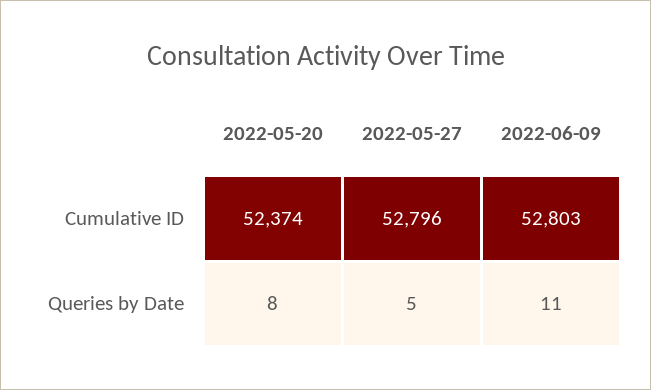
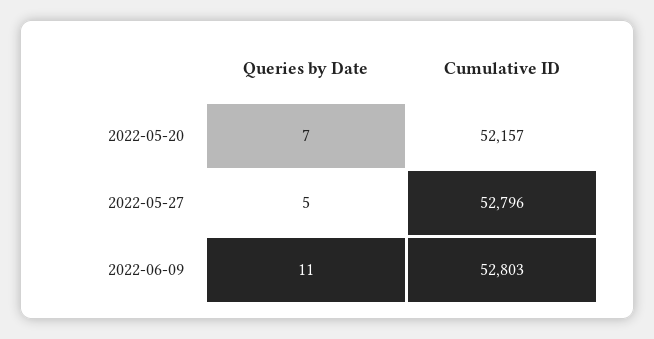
  {
    "2022-05-20": {
-     "Cumulative ID": 52374,
+     "Cumulative ID": 52157,
-     "Queries by Date": 8
+     "Queries by Date": 7
    },
    "2022-05-27": {
      "Cumulative ID": 52796,
      "Queries by Date": 5
    },
    "2022-06-09": {
      "Cumulative ID": 52803,
      "Queries by Date": 11
    }
  }

